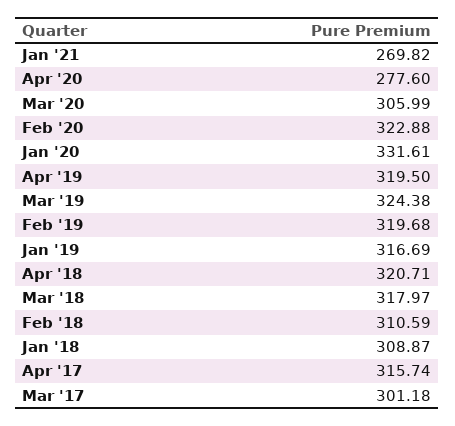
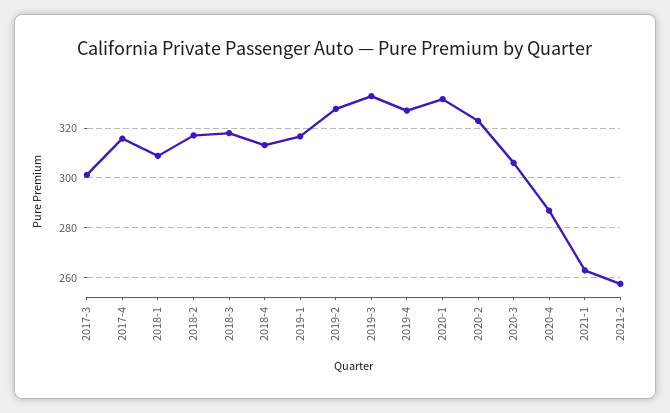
  {
-   "Jan '21": 269.82,
+   "Jan '21": 262.5,
-   "Apr '20": 277.6,
+   "Apr '20": 287.5,
    "Mar '20": 305.99,
    "Feb '20": 322.88,
    "Jan '20": 331.61,
-   "Apr '19": 319.5,
+   "Apr '19": 327.5,
-   "Mar '19": 324.38,
+   "Mar '19": 332.5,
-   "Feb '19": 319.68,
+   "Feb '19": 327.5,
    "Jan '19": 316.69,
-   "Apr '18": 320.71,
+   "Apr '18": 312.5,
    "Mar '18": 317.97,
-   "Feb '18": 310.59,
+   "Feb '18": 317.5,
    "Jan '18": 308.87,
    "Apr '17": 315.74,
-   "Mar '17": 301.18
+   "Mar '17": 301.18,
+   "2021-2": 257.5
  }

